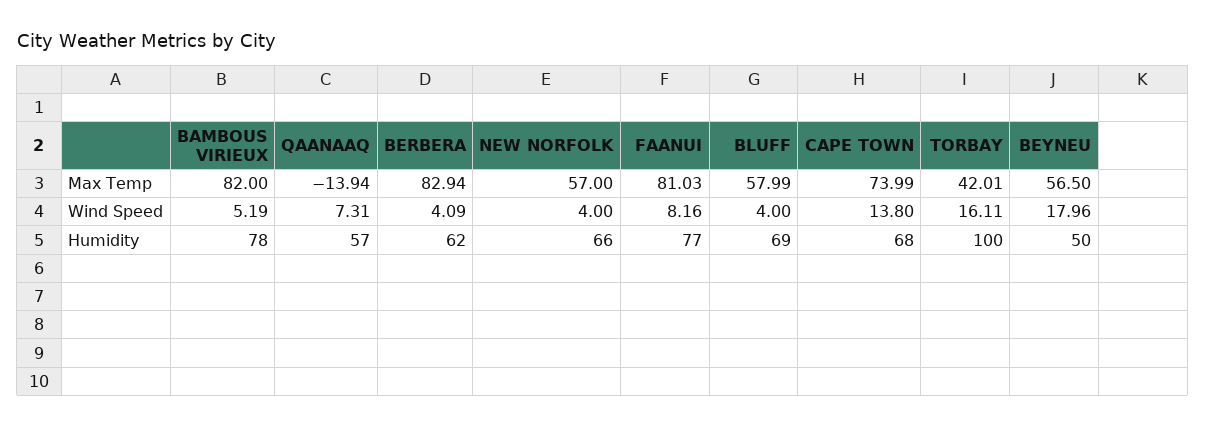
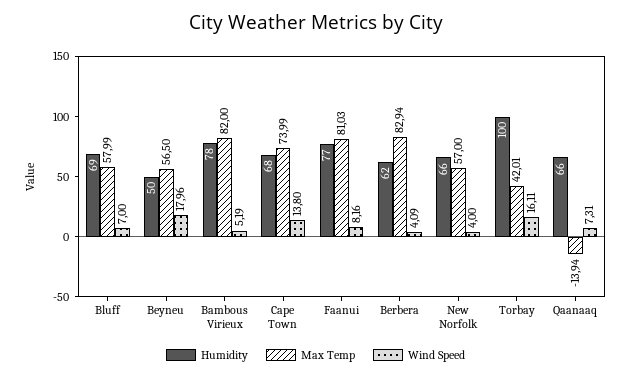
  {
    "Max Temp": {
      "BAMBOUS VIRIEUX": 82,
      "QAANAAQ": -13.94,
      "BERBERA": 82.94,
      "NEW NORFOLK": 57,
      "FAANUI": 81.03,
      "BLUFF": 57.99,
      "CAPE TOWN": 73.99,
      "TORBAY": 42.01,
      "BEYNEU": 56.5
    },
    "Wind Speed": {
      "BAMBOUS VIRIEUX": 5.19,
      "QAANAAQ": 7.31,
      "BERBERA": 4.09,
      "NEW NORFOLK": 4,
      "FAANUI": 8.16,
-     "BLUFF": 4,
+     "BLUFF": 7,
      "CAPE TOWN": 13.8,
      "TORBAY": 16.11,
      "BEYNEU": 17.96
    },
    "Humidity": {
      "BAMBOUS VIRIEUX": 78,
-     "QAANAAQ": 57,
+     "QAANAAQ": 66,
      "BERBERA": 62,
      "NEW NORFOLK": 66,
      "FAANUI": 77,
      "BLUFF": 69,
      "CAPE TOWN": 68,
      "TORBAY": 100,
      "BEYNEU": 50
    }
  }

